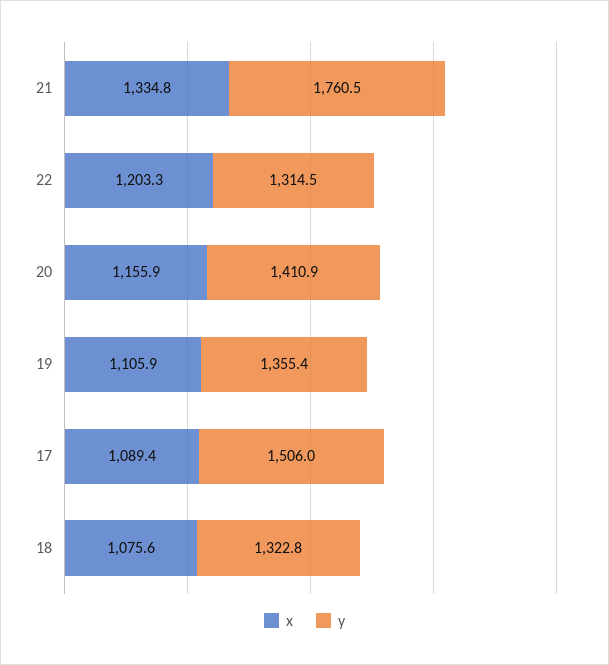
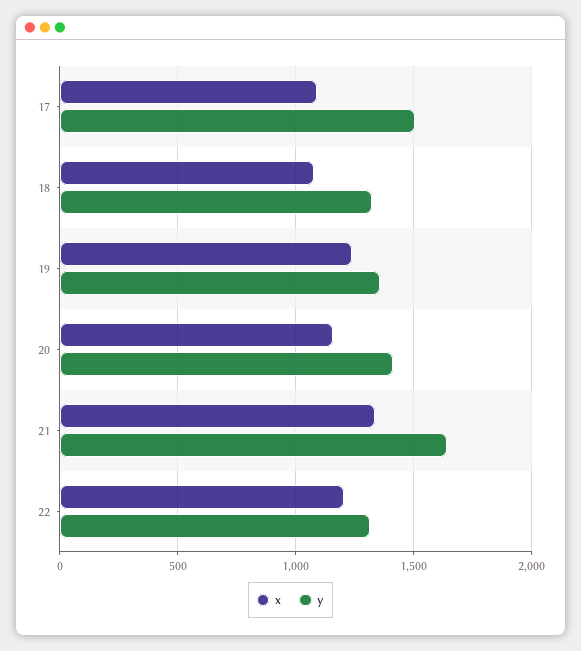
  {
    "x": {
      "21": 1334.8,
      "22": 1203.3,
      "20": 1155.9,
-     "19": 1105.9,
+     "19": 1250,
      "17": 1089.4,
      "18": 1075.6
    },
    "y": {
-     "21": 1760.5,
+     "21": 1650,
      "22": 1314.5,
      "20": 1410.9,
      "19": 1355.4,
      "17": 1506,
      "18": 1322.8
    }
  }

